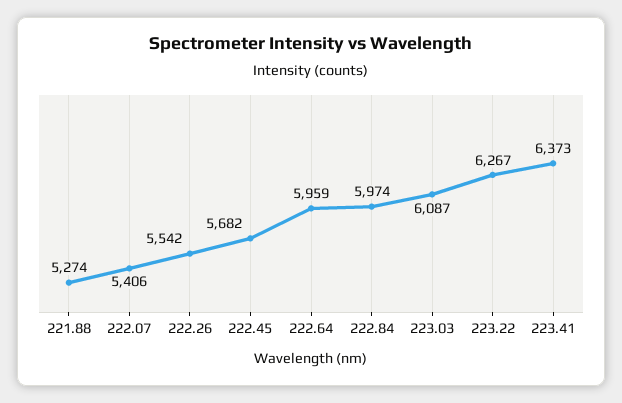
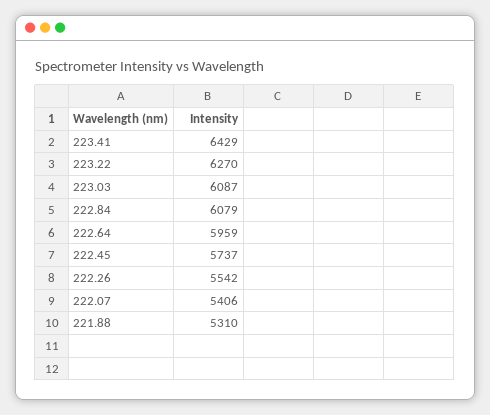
  {
-   "221.88": 5274,
+   "221.88": 5310,
    "222.07": 5406,
    "222.26": 5542,
-   "222.45": 5682,
+   "222.45": 5737,
    "222.64": 5959,
-   "222.84": 5974,
+   "222.84": 6079,
    "223.03": 6087,
-   "223.22": 6267,
+   "223.22": 6270,
-   "223.41": 6373
+   "223.41": 6429
  }

